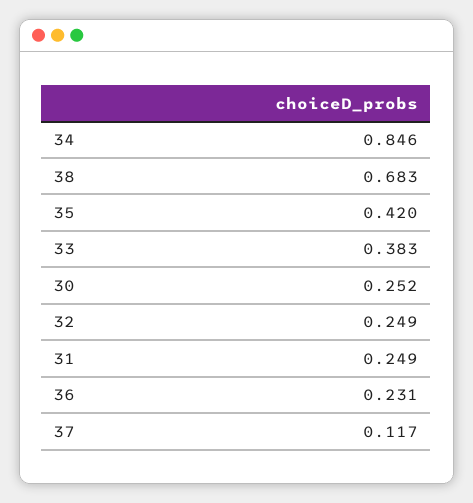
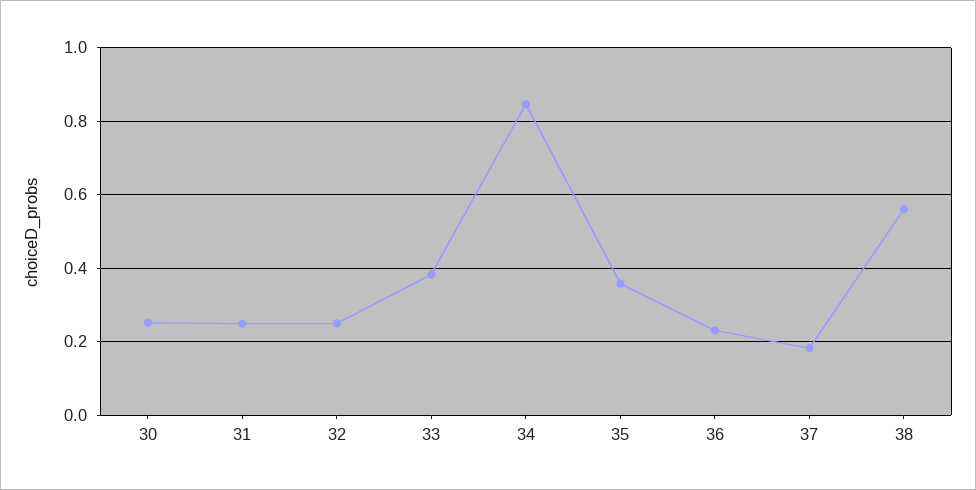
  {
    "34": 0.846,
-   "38": 0.683,
+   "38": 0.56,
-   "35": 0.42,
+   "35": 0.36,
    "33": 0.383,
    "30": 0.252,
    "32": 0.249,
    "31": 0.249,
    "36": 0.231,
-   "37": 0.117
+   "37": 0.18
  }

